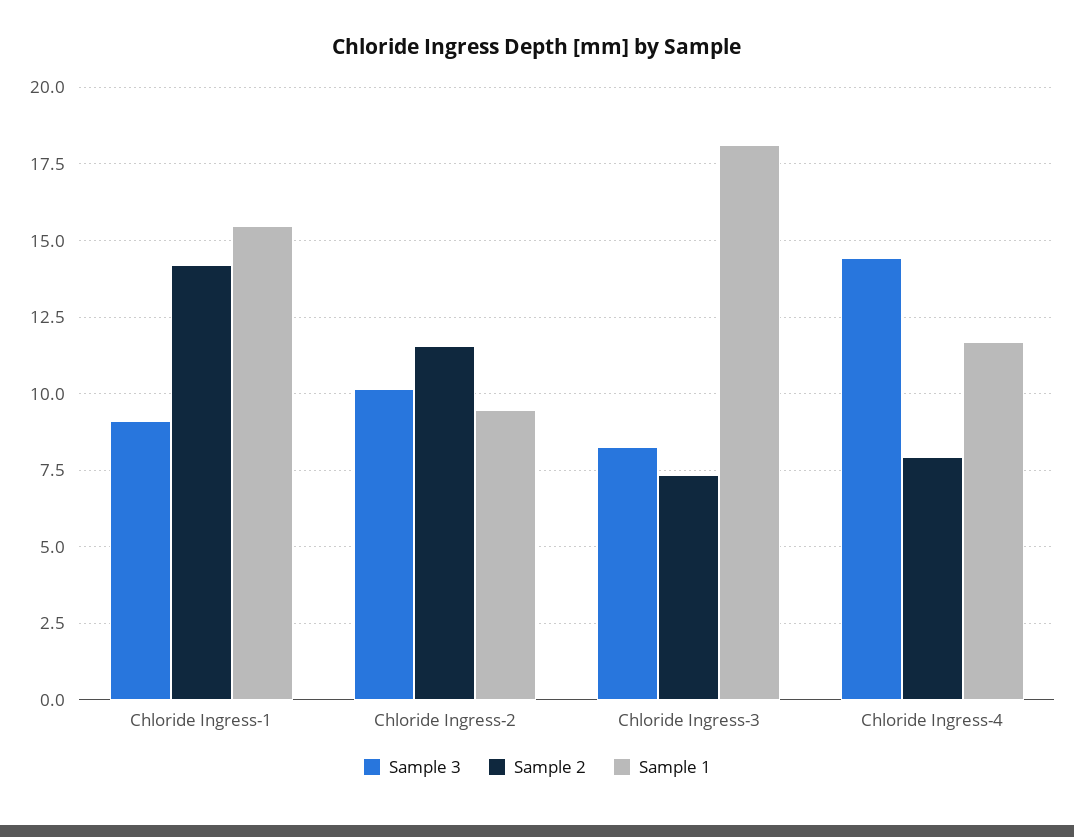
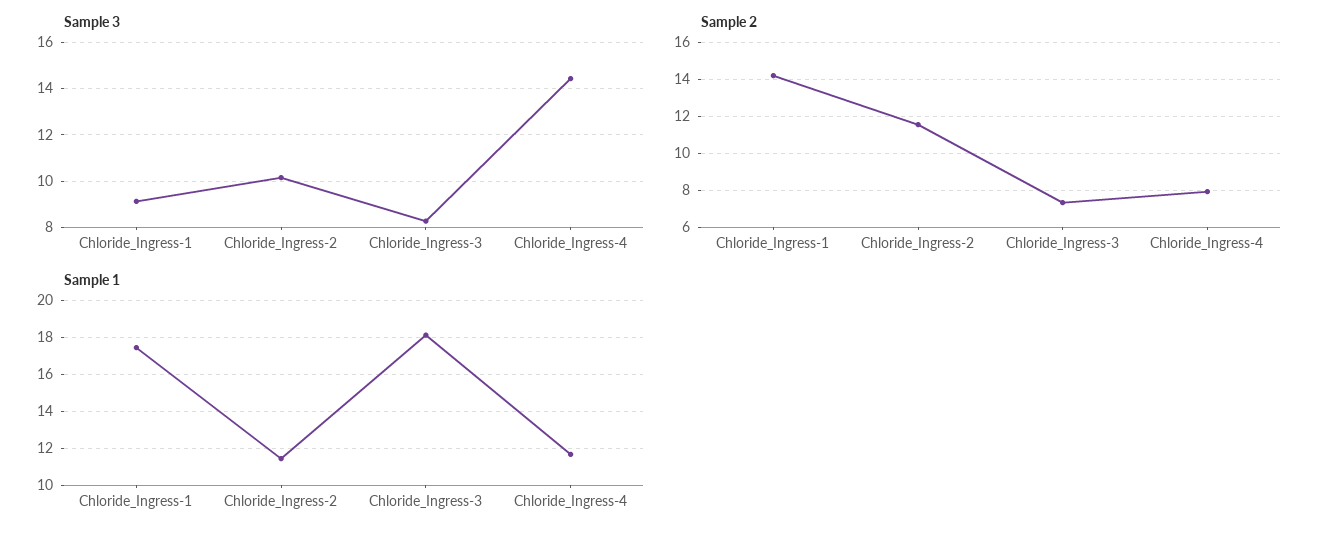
  {
    "Sample 3": {
      "Chloride Ingress-1": 9,
      "Chloride Ingress-2": 10.25,
      "Chloride Ingress-3": 8.25,
      "Chloride Ingress-4": 14.5
    },
    "Sample 2": {
      "Chloride Ingress-1": 14.25,
      "Chloride Ingress-2": 11.5,
      "Chloride Ingress-3": 7.25,
      "Chloride Ingress-4": 8
    },
    "Sample 1": {
-     "Chloride Ingress-1": 15.5,
+     "Chloride Ingress-1": 17.5,
-     "Chloride Ingress-2": 9.5,
+     "Chloride Ingress-2": 11.5,
      "Chloride Ingress-3": 18,
      "Chloride Ingress-4": 11.75
    }
  }

